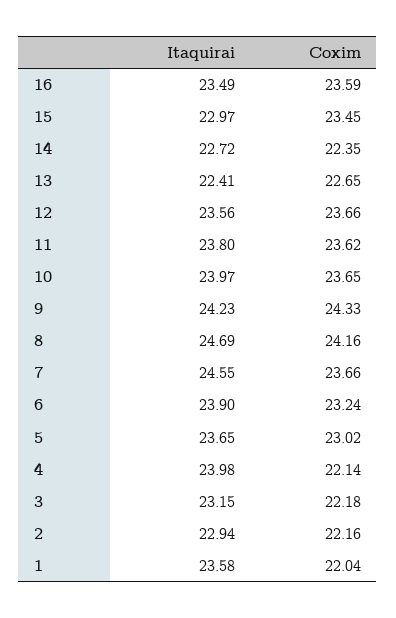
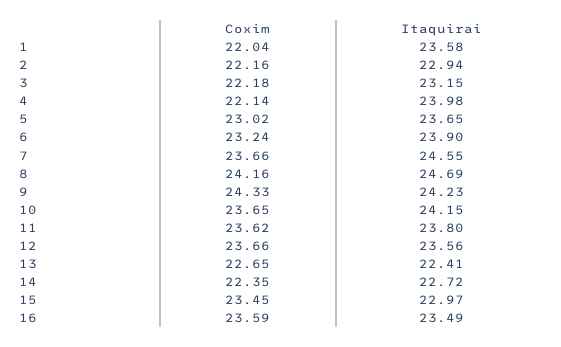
  {
    "Itaquirai": {
      "16": 23.49,
      "15": 22.97,
      "14": 22.72,
      "13": 22.41,
      "12": 23.56,
      "11": 23.8,
-     "10": 23.97,
+     "10": 24.15,
      "9": 24.23,
      "8": 24.69,
      "7": 24.55,
      "6": 23.9,
      "5": 23.65,
      "4": 23.98,
      "3": 23.15,
      "2": 22.94,
      "1": 23.58
    },
    "Coxim": {
      "16": 23.59,
      "15": 23.45,
      "14": 22.35,
      "13": 22.65,
      "12": 23.66,
      "11": 23.62,
      "10": 23.65,
      "9": 24.33,
      "8": 24.16,
      "7": 23.66,
      "6": 23.24,
      "5": 23.02,
      "4": 22.14,
      "3": 22.18,
      "2": 22.16,
      "1": 22.04
    }
  }

